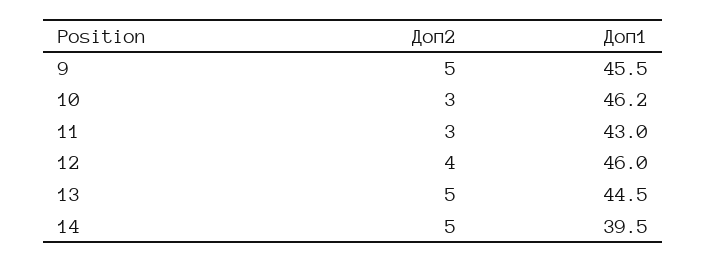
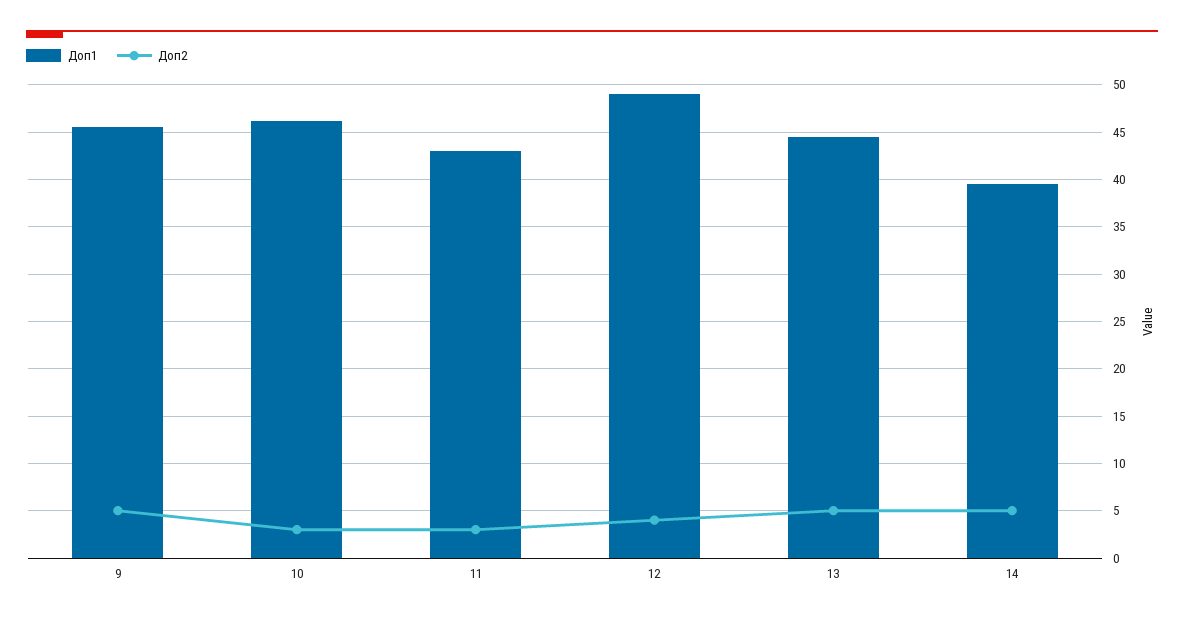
  {
    "Доп2": {
      "9": 5,
      "10": 3,
      "11": 3,
      "12": 4,
      "13": 5,
      "14": 5
    },
    "Доп1": {
      "9": 45.5,
      "10": 46.2,
      "11": 43,
-     "12": 46,
+     "12": 49,
      "13": 44.5,
      "14": 39.5
    }
  }

